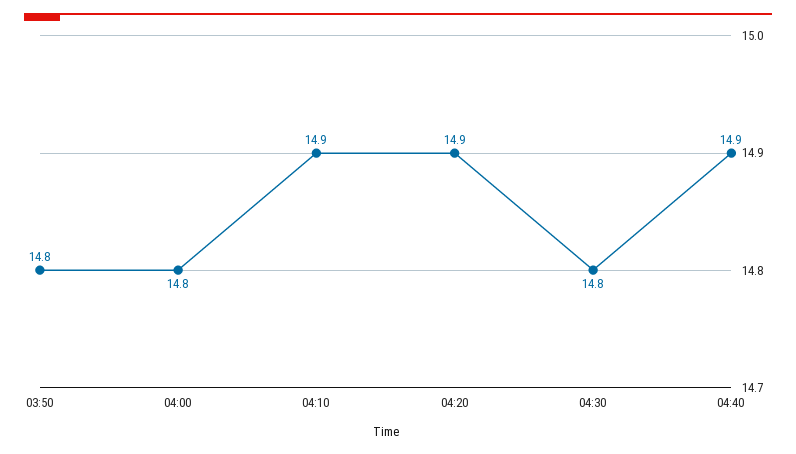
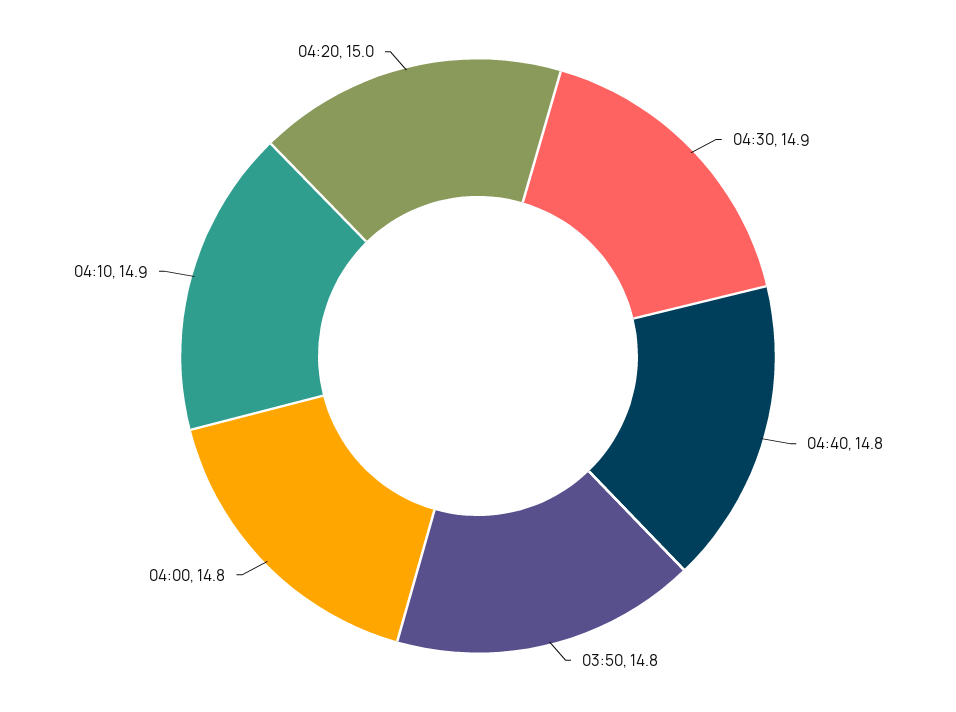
  {
    "03:50": 14.8,
    "04:00": 14.8,
    "04:10": 14.9,
-   "04:20": 14.9,
+   "04:20": 15,
-   "04:30": 14.8,
+   "04:30": 14.9,
-   "04:40": 14.9
+   "04:40": 14.8
  }

